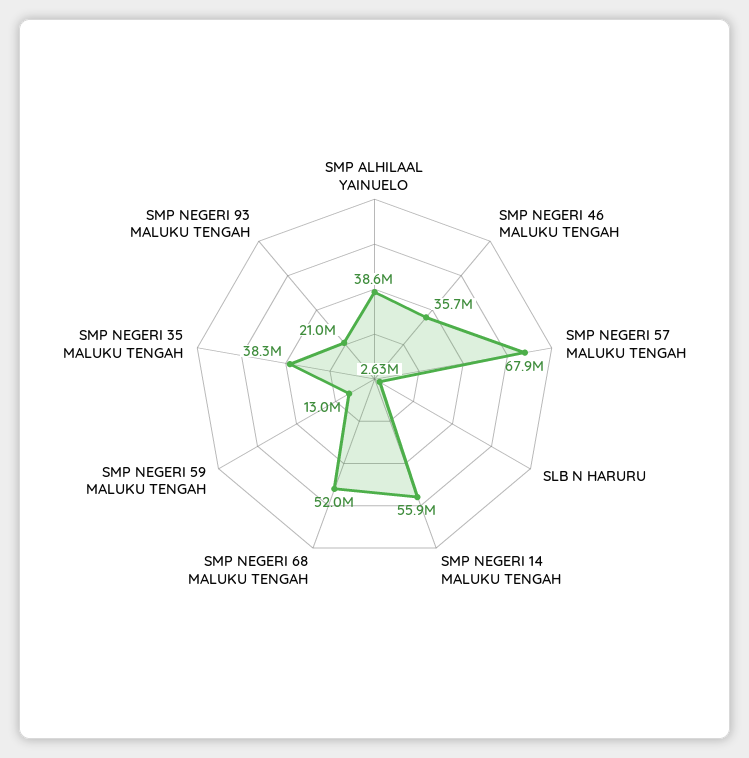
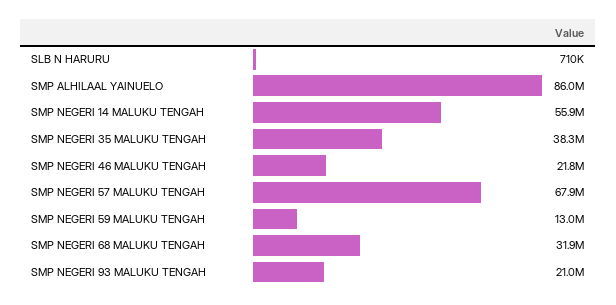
  {
-   "SMP ALHILAAL YAINUELO": 38600000,
+   "SMP ALHILAAL YAINUELO": 86000000,
-   "SMP NEGERI 46 MALUKU TENGAH": 35700000,
+   "SMP NEGERI 46 MALUKU TENGAH": 21800000,
    "SMP NEGERI 57 MALUKU TENGAH": 67900000,
-   "SLB N HARURU": 2630000,
+   "SLB N HARURU": 710000,
    "SMP NEGERI 14 MALUKU TENGAH": 55900000,
-   "SMP NEGERI 68 MALUKU TENGAH": 52000000,
+   "SMP NEGERI 68 MALUKU TENGAH": 31900000,
    "SMP NEGERI 59 MALUKU TENGAH": 13000000,
    "SMP NEGERI 35 MALUKU TENGAH": 38300000,
    "SMP NEGERI 93 MALUKU TENGAH": 21000000
  }

